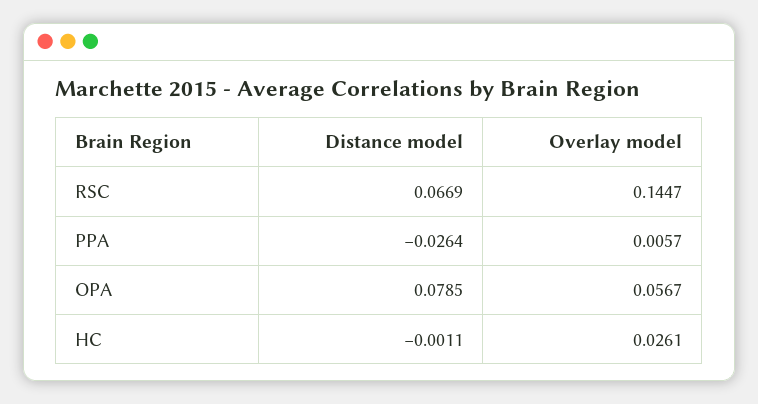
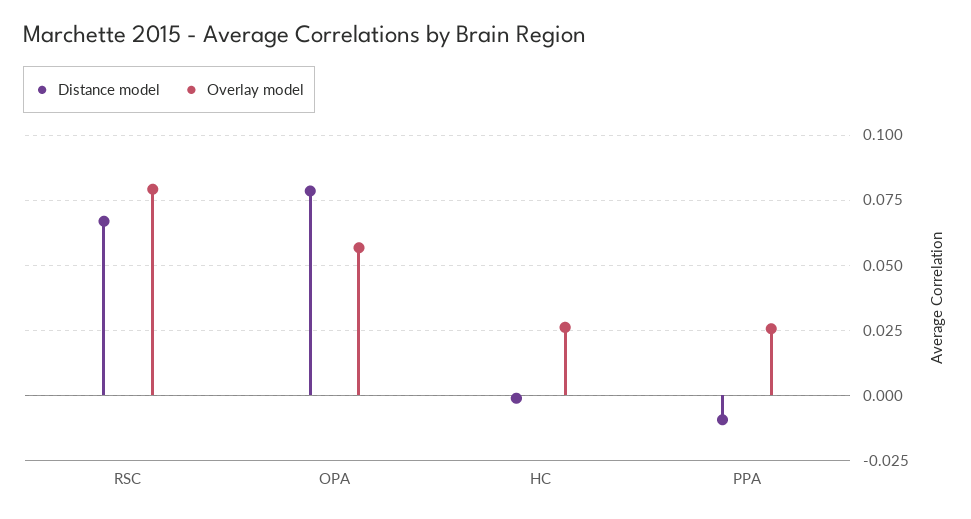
  {
    "Distance model": {
      "RSC": 0.0669,
-     "PPA": -0.0264,
+     "PPA": -0.01,
      "OPA": 0.0785,
      "HC": -0.0011
    },
    "Overlay model": {
-     "RSC": 0.1447,
+     "RSC": 0.08,
-     "PPA": 0.0057,
+     "PPA": 0.025,
      "OPA": 0.0567,
      "HC": 0.0261
    }
  }

